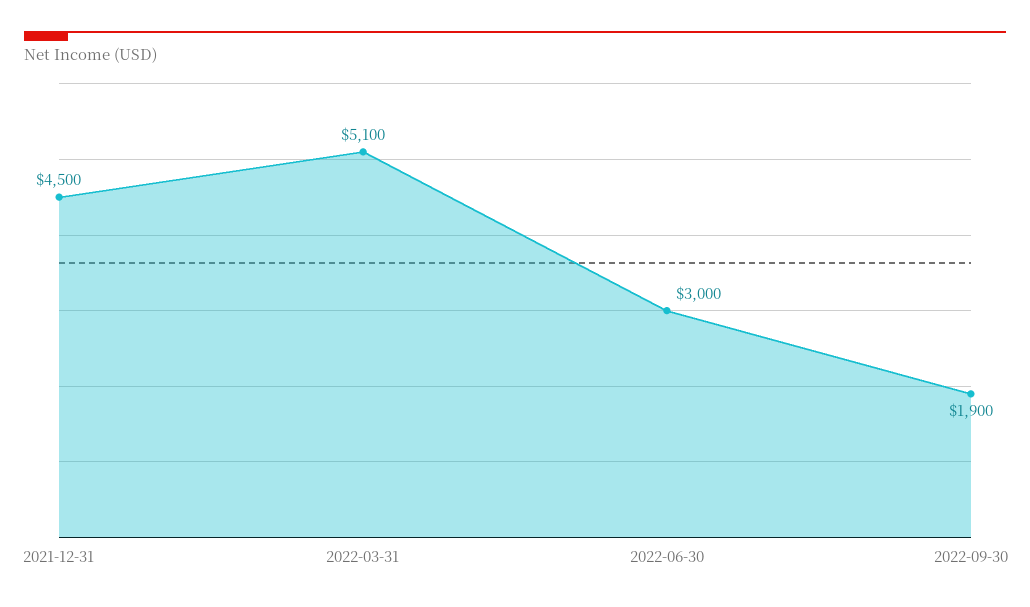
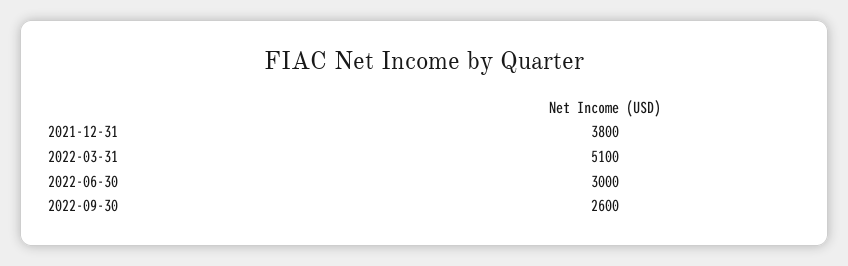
  {
-   "2021-12-31": 4500,
+   "2021-12-31": 3800,
    "2022-03-31": 5100,
    "2022-06-30": 3000,
-   "2022-09-30": 1900
+   "2022-09-30": 2600
  }

